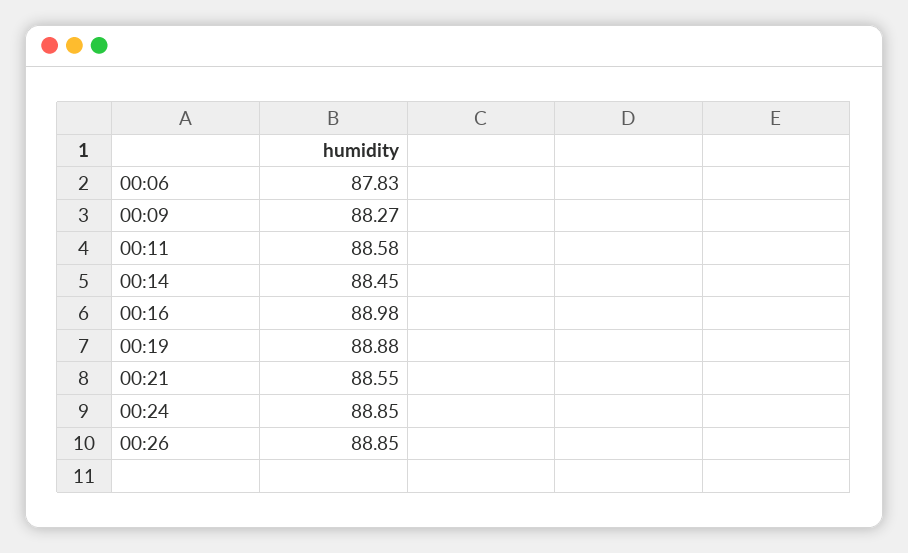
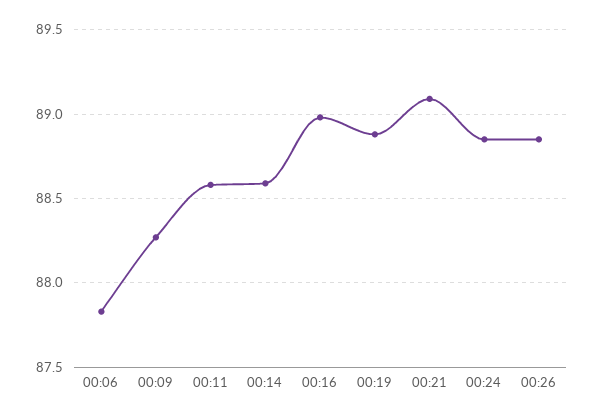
  {
    "00:06": 87.83,
    "00:09": 88.27,
    "00:11": 88.58,
-   "00:14": 88.45,
+   "00:14": 88.6,
    "00:16": 88.98,
    "00:19": 88.88,
-   "00:21": 88.55,
+   "00:21": 89.1,
    "00:24": 88.85,
    "00:26": 88.85
  }

